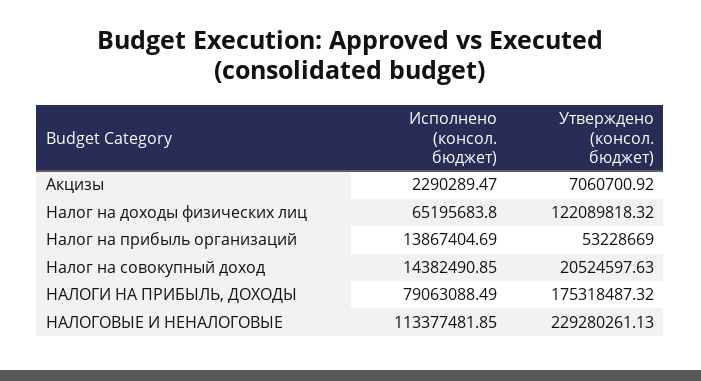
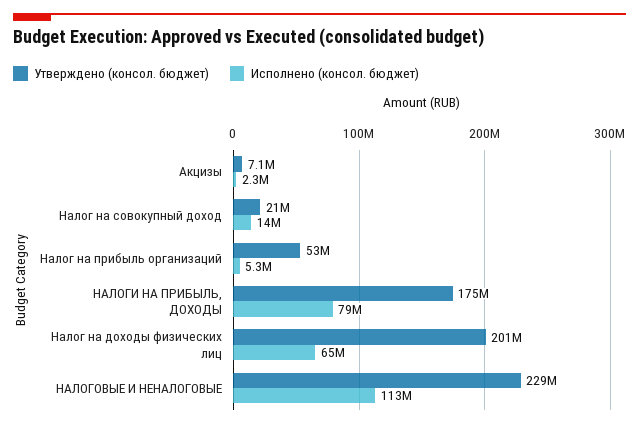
  {
    "Исполнено (консол. бюджет)": {
      "Акцизы": 2290289.47,
      "Налог на доходы физических лиц": 65195683.8,
-     "Налог на прибыль организаций": 13867404.69,
+     "Налог на прибыль организаций": 5300000,
      "Налог на совокупный доход": 14382490.85,
      "НАЛОГИ НА ПРИБЫЛЬ, ДОХОДЫ": 79063088.49,
      "НАЛОГОВЫЕ И НЕНАЛОГОВЫЕ": 113377481.85
    },
    "Утверждено (консол. бюджет)": {
      "Акцизы": 7060700.92,
-     "Налог на доходы физических лиц": 122089818.32,
+     "Налог на доходы физических лиц": 201000000,
      "Налог на прибыль организаций": 53228669,
      "Налог на совокупный доход": 20524597.63,
      "НАЛОГИ НА ПРИБЫЛЬ, ДОХОДЫ": 175318487.32,
      "НАЛОГОВЫЕ И НЕНАЛОГОВЫЕ": 229280261.13
    }
  }

